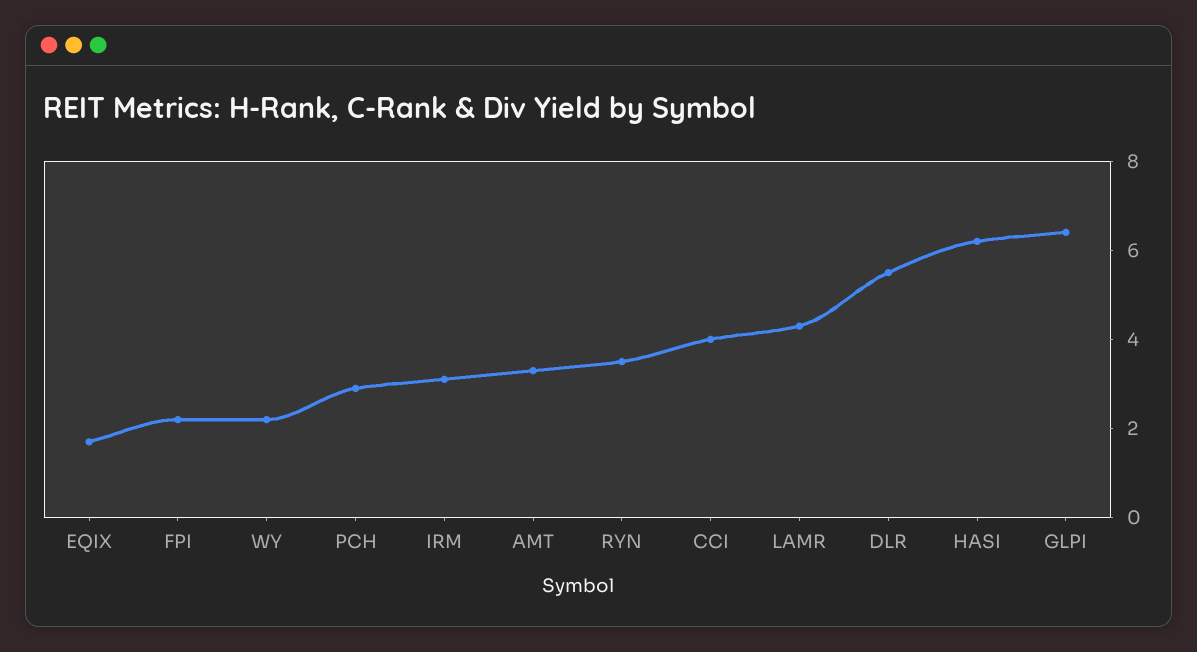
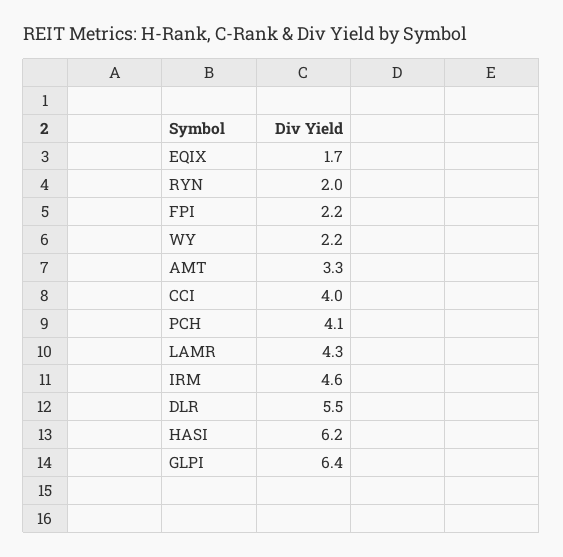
  {
    "EQIX": 1.7,
    "FPI": 2.2,
    "WY": 2.2,
-   "PCH": 3,
+   "PCH": 4.1,
-   "IRM": 3,
+   "IRM": 4.6,
    "AMT": 3.3,
-   "RYN": 3.5,
+   "RYN": 2,
    "CCI": 4,
    "LAMR": 4.3,
    "DLR": 5.5,
    "HASI": 6.2,
    "GLPI": 6.4
  }

